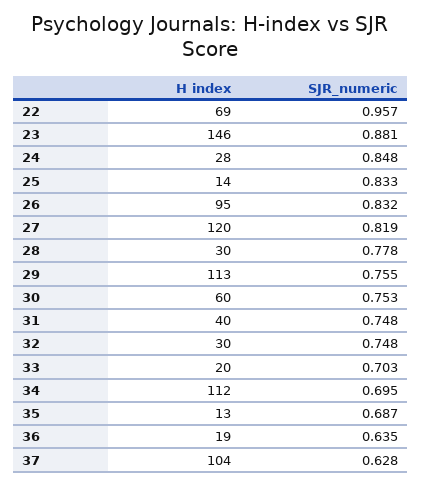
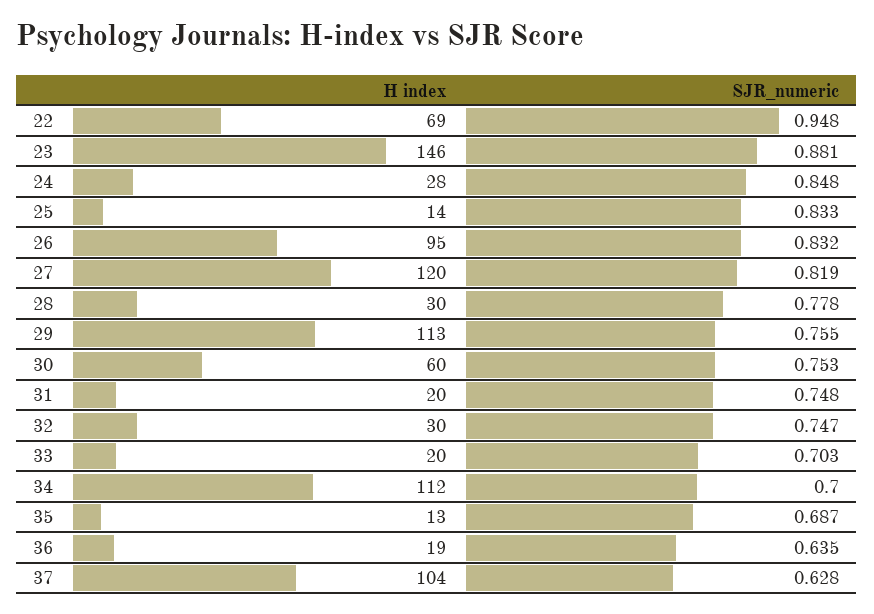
  {
    "H index": {
      "22": 69,
      "23": 146,
      "24": 28,
      "25": 14,
      "26": 95,
      "27": 120,
      "28": 30,
      "29": 113,
      "30": 60,
-     "31": 40,
+     "31": 20,
      "32": 30,
      "33": 20,
      "34": 112,
      "35": 13,
      "36": 19,
      "37": 104
    },
    "SJR_numeric": {
-     "22": 0.957,
+     "22": 0.948,
      "23": 0.881,
      "24": 0.848,
      "25": 0.833,
      "26": 0.832,
      "27": 0.819,
      "28": 0.778,
      "29": 0.755,
      "30": 0.753,
      "31": 0.748,
-     "32": 0.748,
+     "32": 0.747,
      "33": 0.703,
-     "34": 0.695,
+     "34": 0.7,
      "35": 0.687,
      "36": 0.635,
      "37": 0.628
    }
  }

